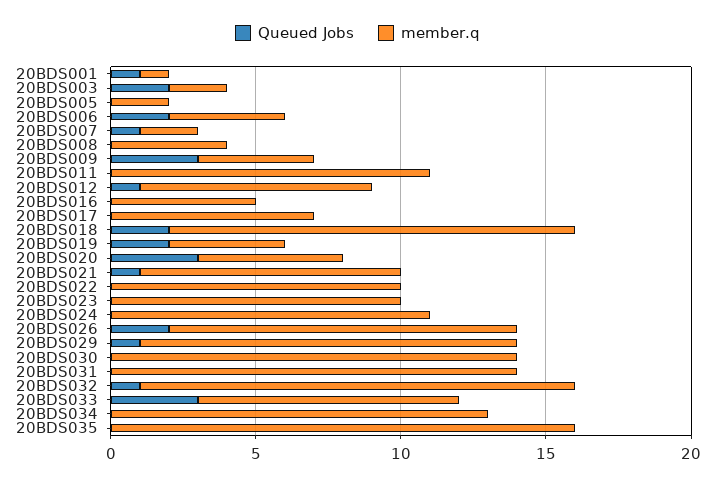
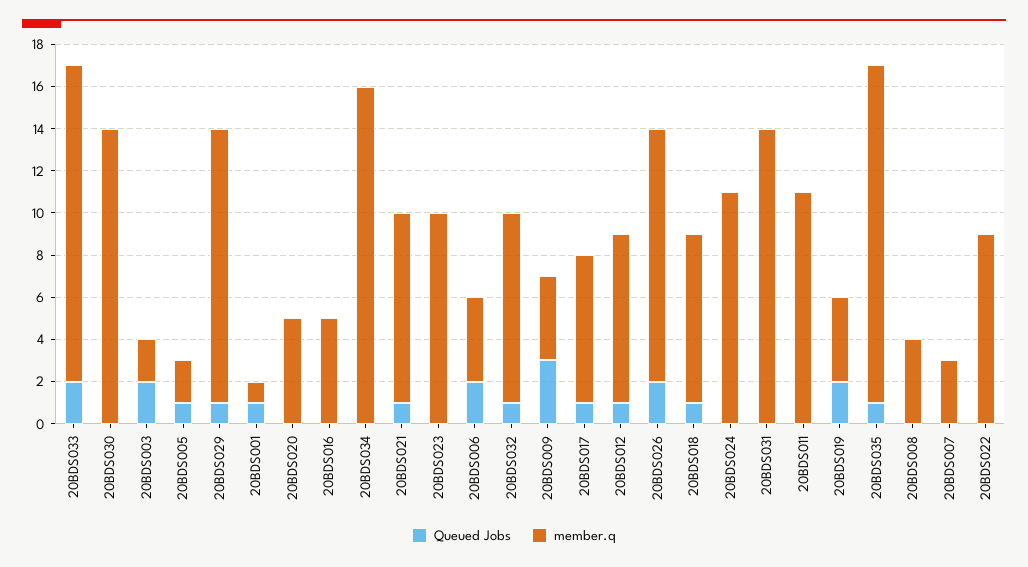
  {
    "Queued Jobs": {
      "20BDS001": 1,
      "20BDS003": 2,
-     "20BDS005": 0,
+     "20BDS005": 1,
      "20BDS006": 2,
-     "20BDS007": 1,
+     "20BDS007": 0,
      "20BDS008": 0,
      "20BDS009": 3,
      "20BDS011": 0,
      "20BDS012": 1,
      "20BDS016": 0,
-     "20BDS017": 0,
+     "20BDS017": 1,
-     "20BDS018": 2,
+     "20BDS018": 1,
      "20BDS019": 2,
-     "20BDS020": 3,
+     "20BDS020": 0,
      "20BDS021": 1,
      "20BDS022": 0,
      "20BDS023": 0,
      "20BDS024": 0,
      "20BDS026": 2,
      "20BDS029": 1,
      "20BDS030": 0,
      "20BDS031": 0,
      "20BDS032": 1,
-     "20BDS033": 3,
+     "20BDS033": 2,
      "20BDS034": 0,
-     "20BDS035": 0
+     "20BDS035": 1
    },
    "member.q": {
      "20BDS001": 1,
      "20BDS003": 2,
      "20BDS005": 2,
      "20BDS006": 4,
-     "20BDS007": 2,
+     "20BDS007": 3,
      "20BDS008": 4,
      "20BDS009": 4,
      "20BDS011": 11,
      "20BDS012": 8,
      "20BDS016": 5,
      "20BDS017": 7,
-     "20BDS018": 14,
+     "20BDS018": 8,
      "20BDS019": 4,
      "20BDS020": 5,
      "20BDS021": 9,
-     "20BDS022": 10,
+     "20BDS022": 9,
      "20BDS023": 10,
      "20BDS024": 11,
      "20BDS026": 12,
      "20BDS029": 13,
      "20BDS030": 14,
      "20BDS031": 14,
-     "20BDS032": 15,
+     "20BDS032": 9,
-     "20BDS033": 9,
+     "20BDS033": 15,
-     "20BDS034": 13,
+     "20BDS034": 16,
      "20BDS035": 16
    }
  }

